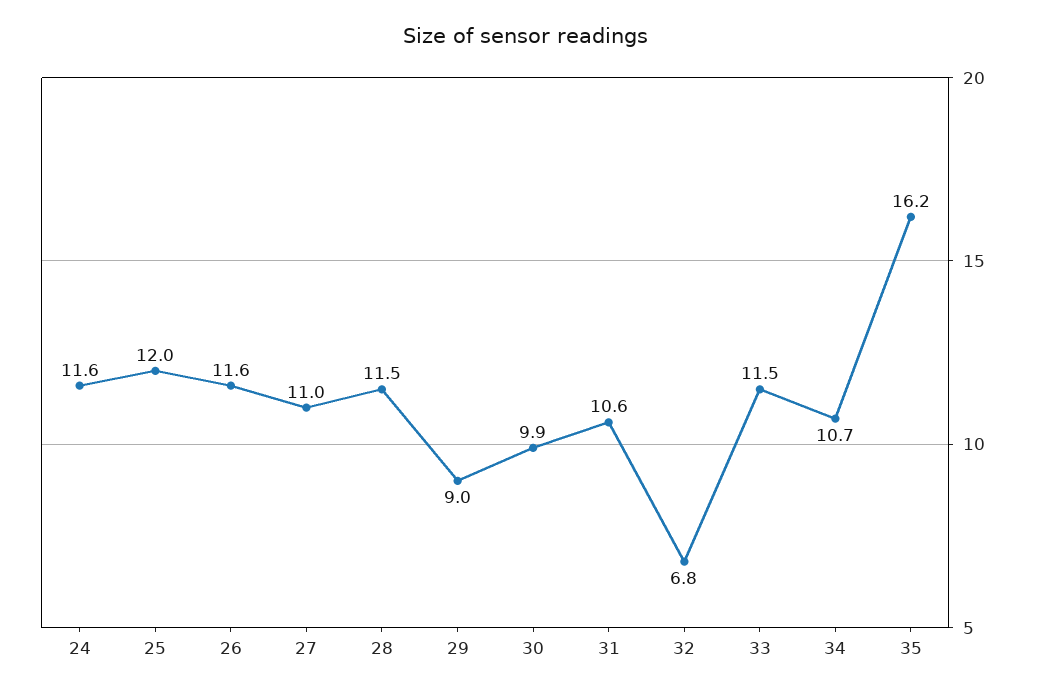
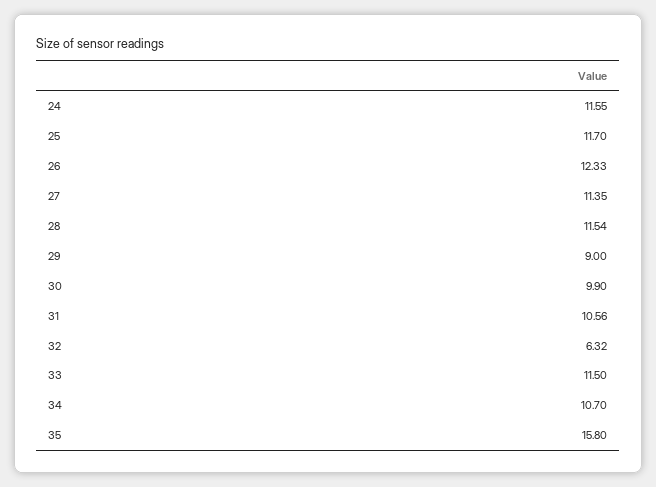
  {
    "24": 11.55,
-   "25": 12,
+   "25": 11.7,
-   "26": 11.6,
+   "26": 12.33,
-   "27": 11,
+   "27": 11.35,
    "28": 11.54,
    "29": 9,
    "30": 9.9,
    "31": 10.56,
-   "32": 6.8,
+   "32": 6.32,
    "33": 11.5,
    "34": 10.7,
-   "35": 16.2
+   "35": 15.8
  }

